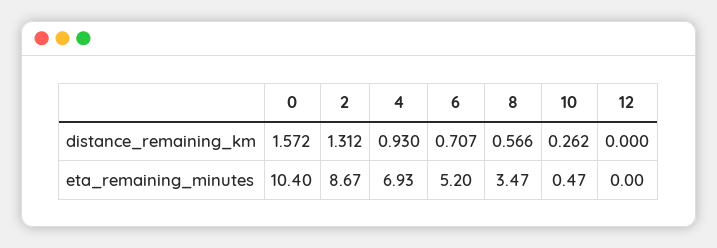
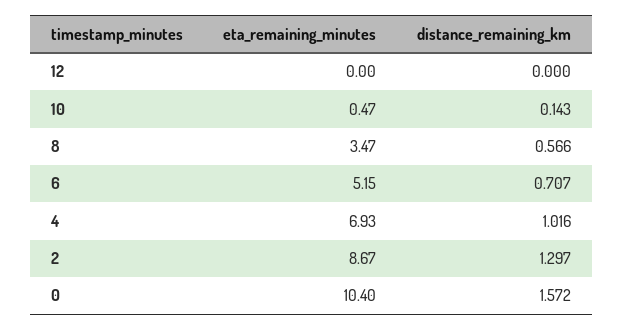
  {
    "0": {
      "distance_remaining_km": 1.572,
      "eta_remaining_minutes": 10.4
    },
    "2": {
-     "distance_remaining_km": 1.312,
+     "distance_remaining_km": 1.297,
      "eta_remaining_minutes": 8.67
    },
    "4": {
-     "distance_remaining_km": 0.93,
+     "distance_remaining_km": 1.016,
      "eta_remaining_minutes": 6.93
    },
    "6": {
      "distance_remaining_km": 0.707,
-     "eta_remaining_minutes": 5.2
+     "eta_remaining_minutes": 5.15
    },
    "8": {
      "distance_remaining_km": 0.566,
      "eta_remaining_minutes": 3.47
    },
    "10": {
-     "distance_remaining_km": 0.262,
+     "distance_remaining_km": 0.143,
      "eta_remaining_minutes": 0.47
    },
    "12": {
      "distance_remaining_km": 0,
      "eta_remaining_minutes": 0
    }
  }

